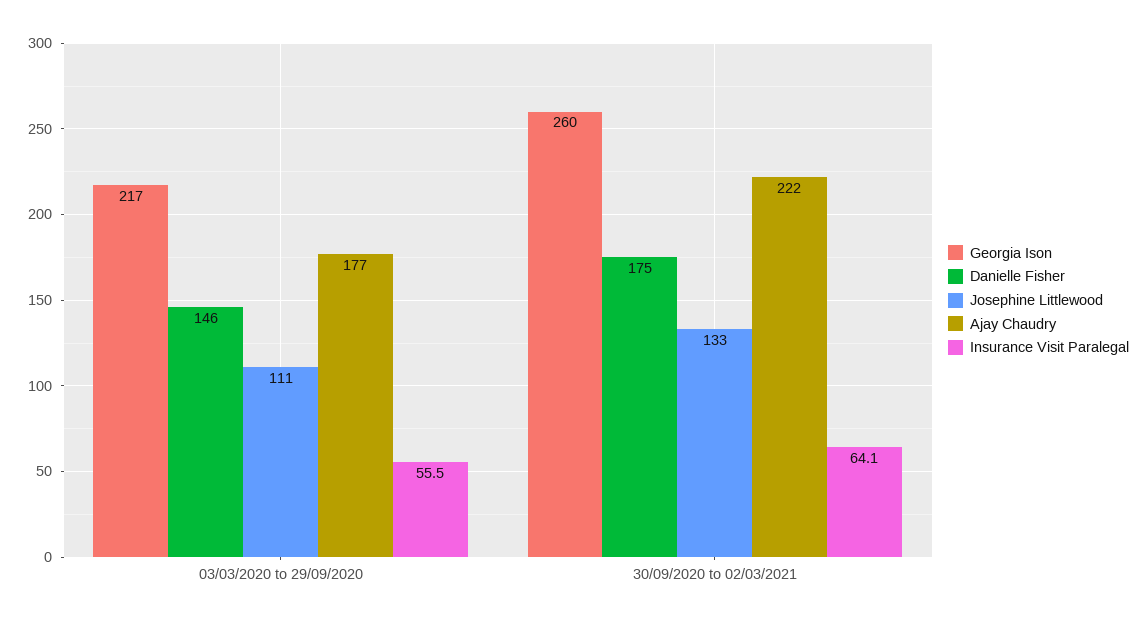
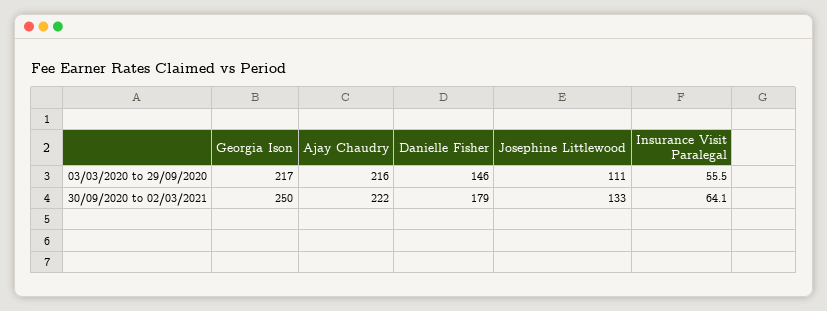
  {
    "Georgia Ison": {
      "03/03/2020 to 29/09/2020": 217,
-     "30/09/2020 to 02/03/2021": 260
+     "30/09/2020 to 02/03/2021": 250
    },
    "Danielle Fisher": {
      "03/03/2020 to 29/09/2020": 146,
-     "30/09/2020 to 02/03/2021": 175
+     "30/09/2020 to 02/03/2021": 179
    },
    "Josephine Littlewood": {
      "03/03/2020 to 29/09/2020": 111,
      "30/09/2020 to 02/03/2021": 133
    },
    "Ajay Chaudry": {
-     "03/03/2020 to 29/09/2020": 177,
+     "03/03/2020 to 29/09/2020": 216,
      "30/09/2020 to 02/03/2021": 222
    },
    "Insurance Visit Paralegal": {
      "03/03/2020 to 29/09/2020": 55.5,
      "30/09/2020 to 02/03/2021": 64.1
    }
  }

